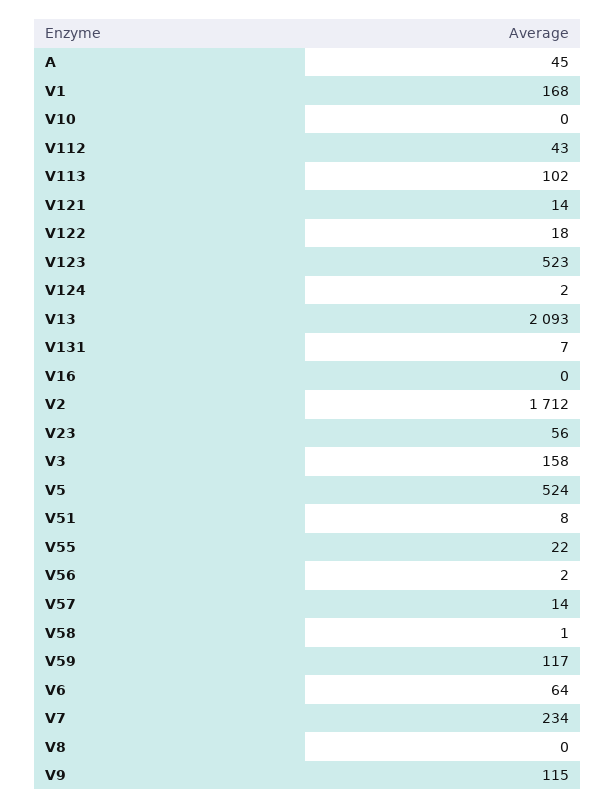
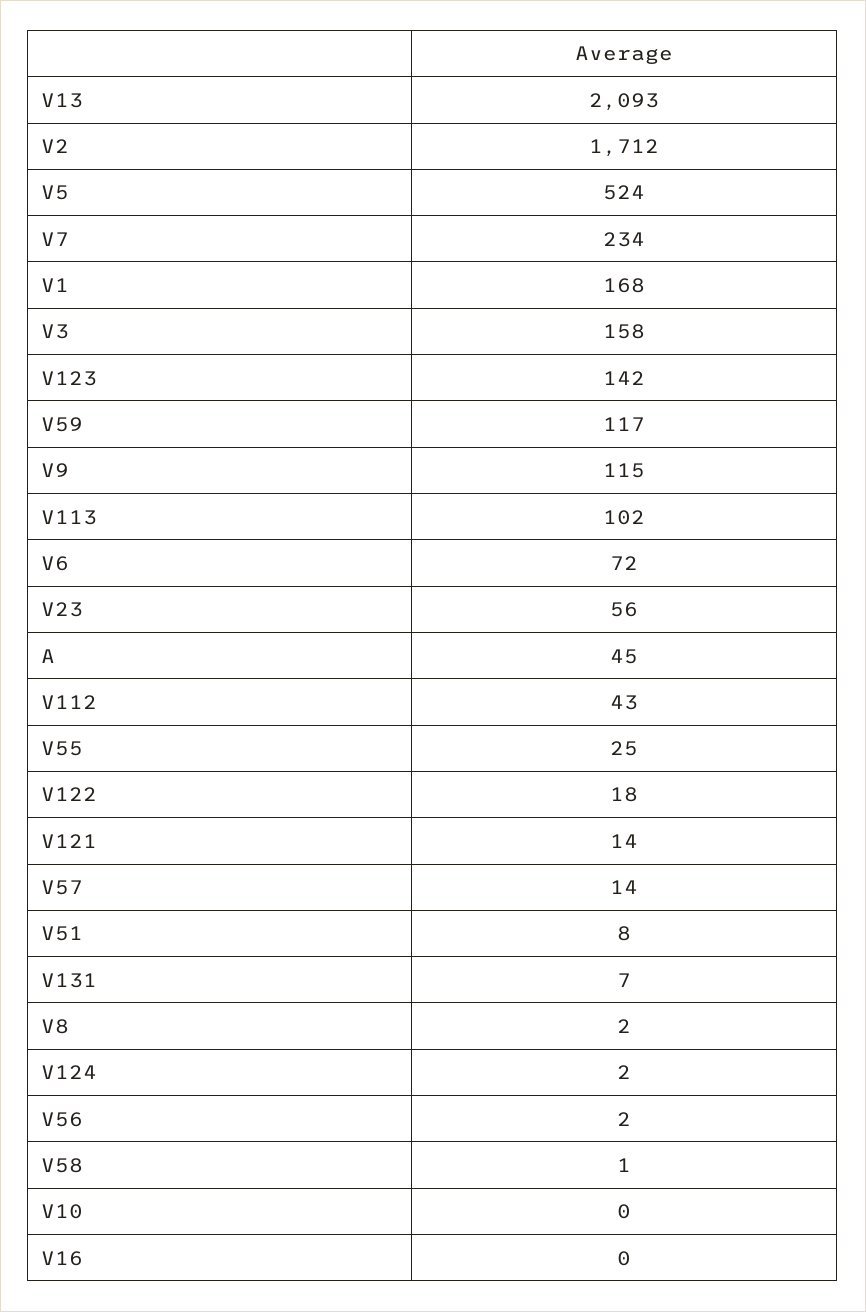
  {
    "A": 45,
    "V1": 168,
    "V10": 0,
    "V112": 43,
    "V113": 102,
    "V121": 14,
    "V122": 18,
-   "V123": 523,
+   "V123": 142,
    "V124": 2,
    "V13": 2093,
    "V131": 7,
    "V16": 0,
    "V2": 1712,
    "V23": 56,
    "V3": 158,
    "V5": 524,
    "V51": 8,
-   "V55": 22,
+   "V55": 25,
    "V56": 2,
    "V57": 14,
    "V58": 1,
    "V59": 117,
-   "V6": 64,
+   "V6": 72,
    "V7": 234,
-   "V8": 0,
+   "V8": 2,
    "V9": 115
  }

